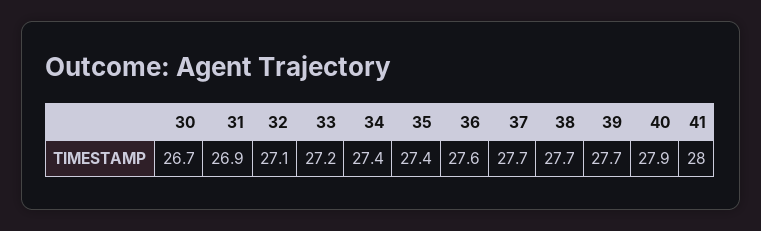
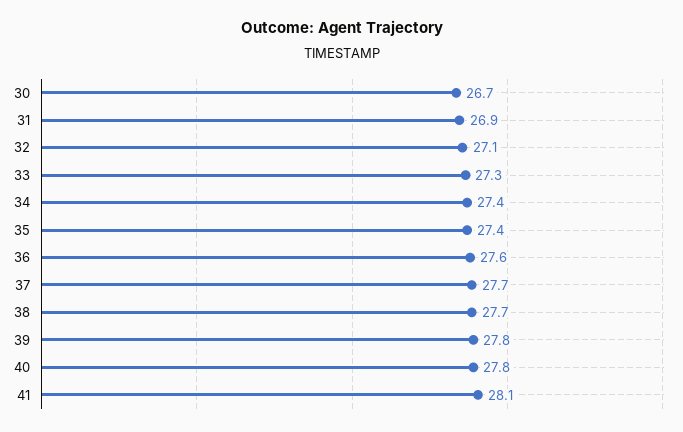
  {
    "30": 26.7,
    "31": 26.9,
    "32": 27.1,
-   "33": 27.2,
+   "33": 27.3,
    "34": 27.4,
    "35": 27.4,
    "36": 27.6,
    "37": 27.7,
    "38": 27.7,
-   "39": 27.7,
+   "39": 27.8,
-   "40": 27.9,
+   "40": 27.8,
-   "41": 28
+   "41": 28.1
  }

